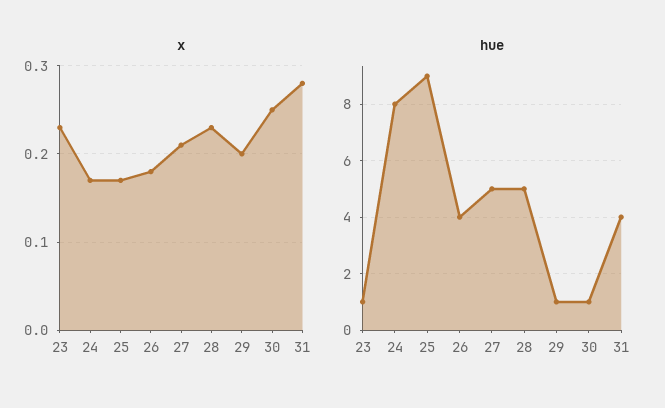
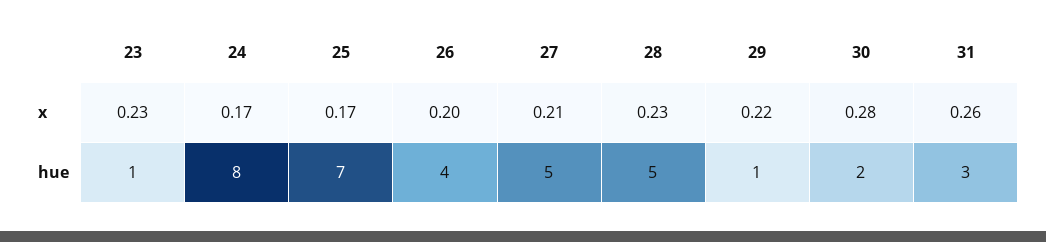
  {
    "x": {
      "23": 0.23,
      "24": 0.17,
      "25": 0.17,
-     "26": 0.18,
+     "26": 0.2,
      "27": 0.21,
      "28": 0.23,
-     "29": 0.2,
+     "29": 0.22,
-     "30": 0.25,
+     "30": 0.28,
-     "31": 0.28
+     "31": 0.26
    },
    "hue": {
      "23": 1,
      "24": 8,
-     "25": 9,
+     "25": 7,
      "26": 4,
      "27": 5,
      "28": 5,
      "29": 1,
-     "30": 1,
+     "30": 2,
-     "31": 4
+     "31": 3
    }
  }

